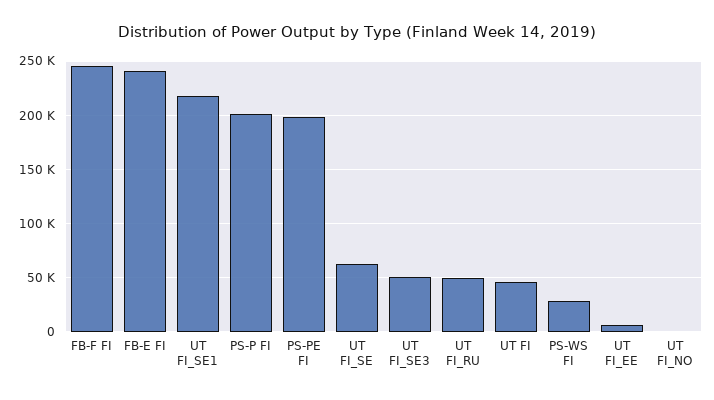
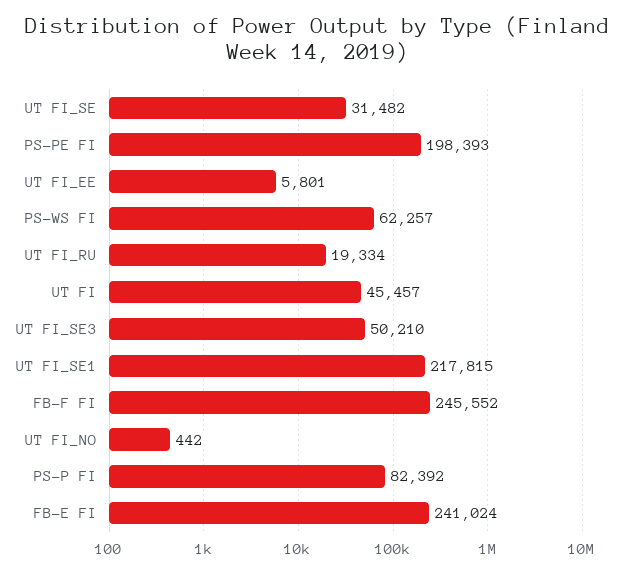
  {
    "FB-F FI": 245552,
    "FB-E FI": 241024,
    "UT FI_SE1": 217815,
-   "PS-P FI": 200000,
+   "PS-P FI": 82392,
    "PS-PE FI": 198393,
-   "UT FI_SE": 60000,
+   "UT FI_SE": 31482,
    "UT FI_SE3": 50210,
-   "UT FI_RU": 50000,
+   "UT FI_RU": 19334,
    "UT FI": 45457,
-   "PS-WS FI": 30000,
+   "PS-WS FI": 62257,
    "UT FI_EE": 5801,
    "UT FI_NO": 442
  }

